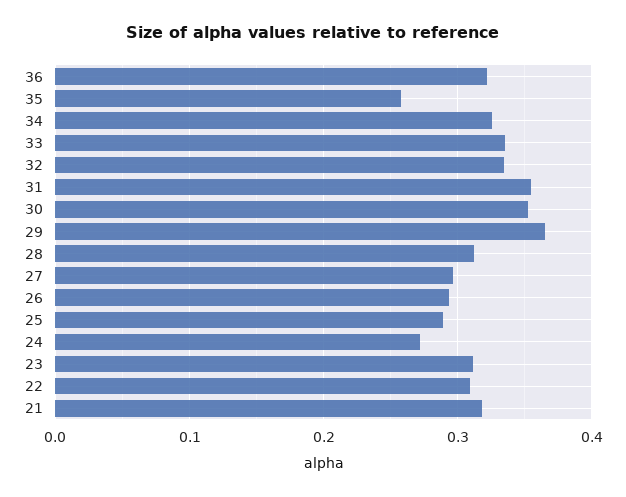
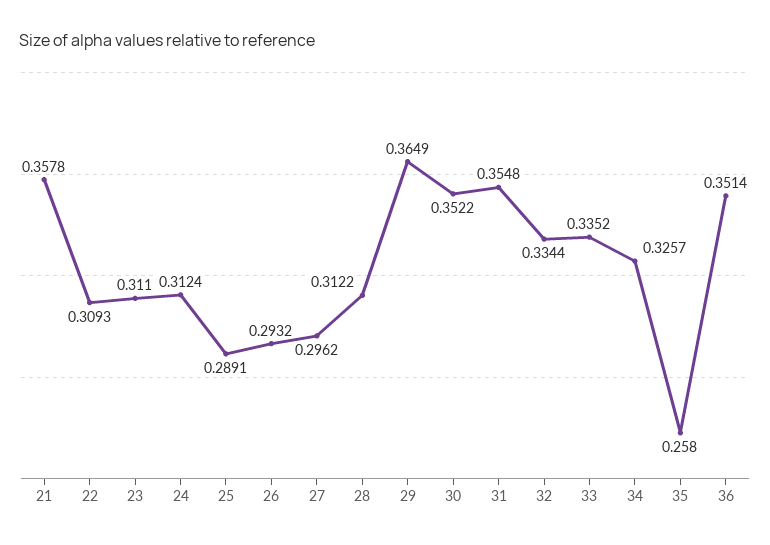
  {
-   "36": 0.32,
+   "36": 0.3514,
    "35": 0.258,
    "34": 0.3257,
    "33": 0.3352,
    "32": 0.3344,
    "31": 0.3548,
    "30": 0.3522,
    "29": 0.3649,
    "28": 0.3122,
    "27": 0.2962,
    "26": 0.2932,
    "25": 0.2891,
-   "24": 0.27,
+   "24": 0.3124,
    "23": 0.311,
    "22": 0.3093,
-   "21": 0.32
+   "21": 0.3578
  }

